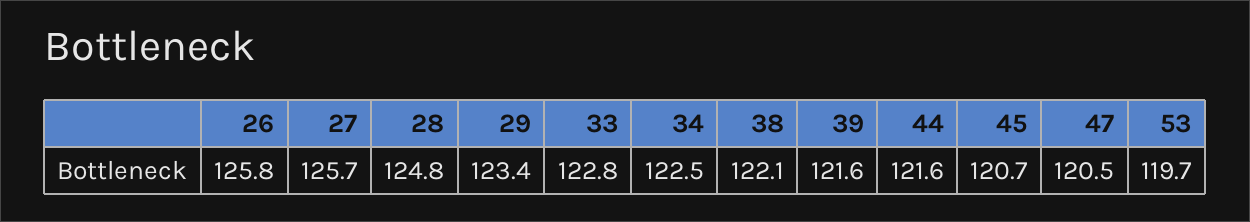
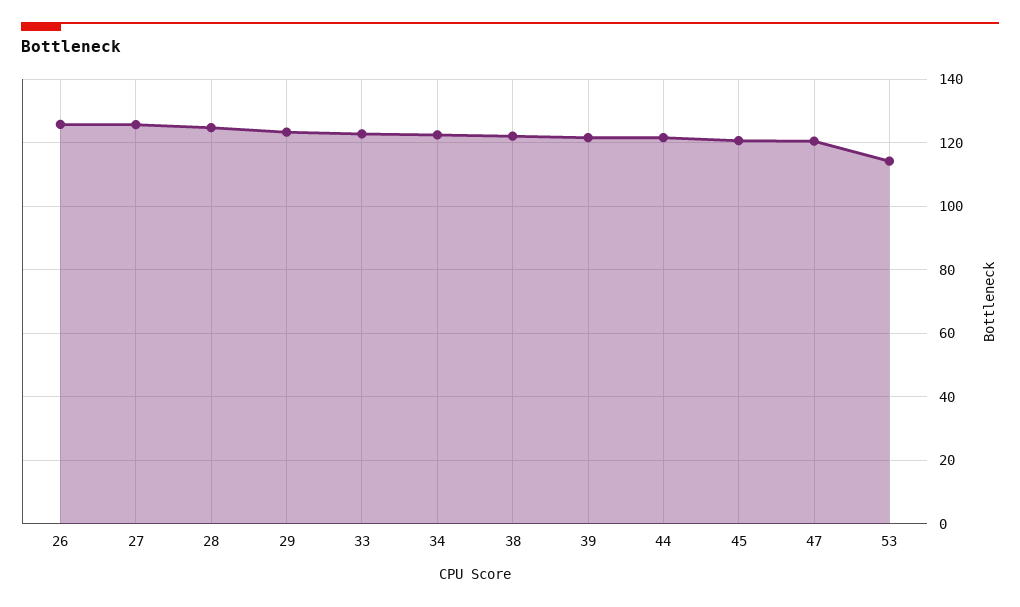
  {
    "26": 125.8,
    "27": 125.7,
    "28": 124.8,
    "29": 123.4,
    "33": 122.8,
    "34": 122.5,
    "38": 122.1,
    "39": 121.6,
    "44": 121.6,
    "45": 120.7,
    "47": 120.5,
-   "53": 119.7
+   "53": 114
  }

